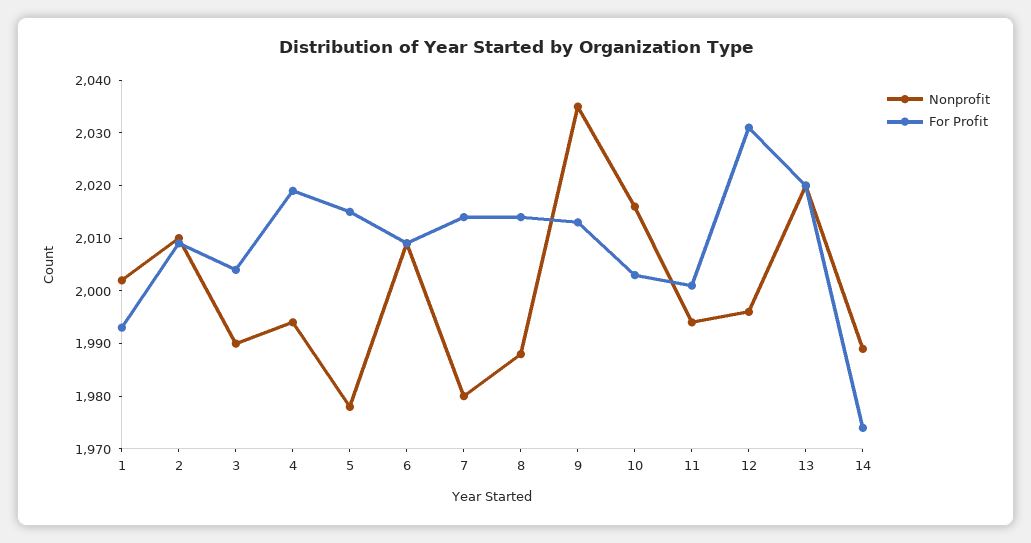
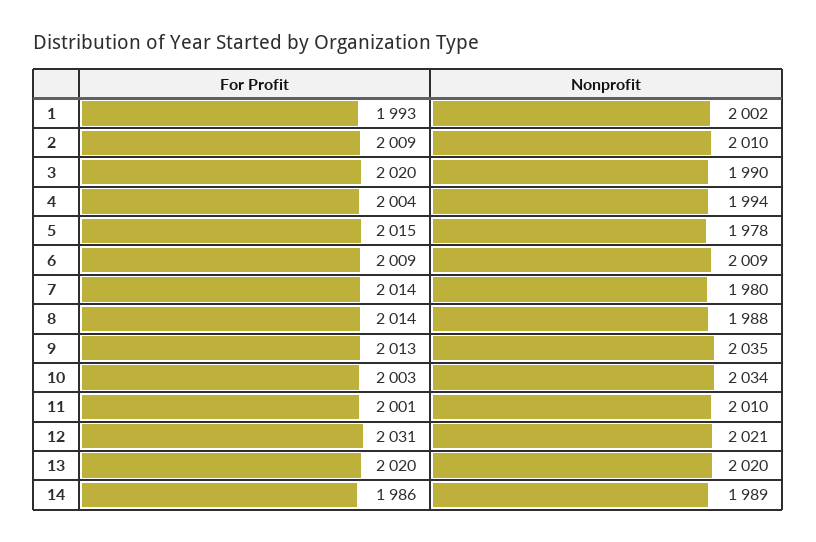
  {
    "Nonprofit": {
      "1": 2002,
      "2": 2010,
      "3": 1990,
      "4": 1994,
      "5": 1978,
      "6": 2009,
      "7": 1980,
      "8": 1988,
      "9": 2035,
-     "10": 2015,
+     "10": 2034,
-     "11": 1995,
+     "11": 2010,
-     "12": 1995,
+     "12": 2021,
      "13": 2020,
      "14": 1989
    },
    "For Profit": {
      "1": 1993,
      "2": 2009,
-     "3": 2005,
+     "3": 2020,
-     "4": 2020,
+     "4": 2004,
      "5": 2015,
      "6": 2009,
      "7": 2014,
      "8": 2014,
      "9": 2013,
      "10": 2003,
      "11": 2001,
      "12": 2031,
      "13": 2020,
-     "14": 1975
+     "14": 1986
    }
  }

